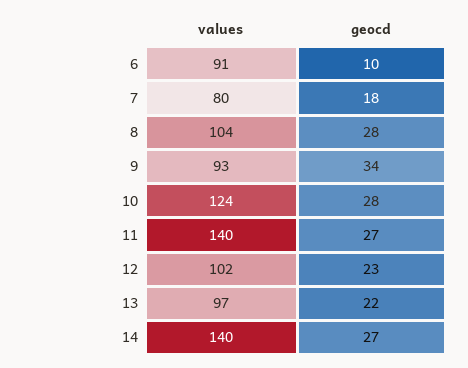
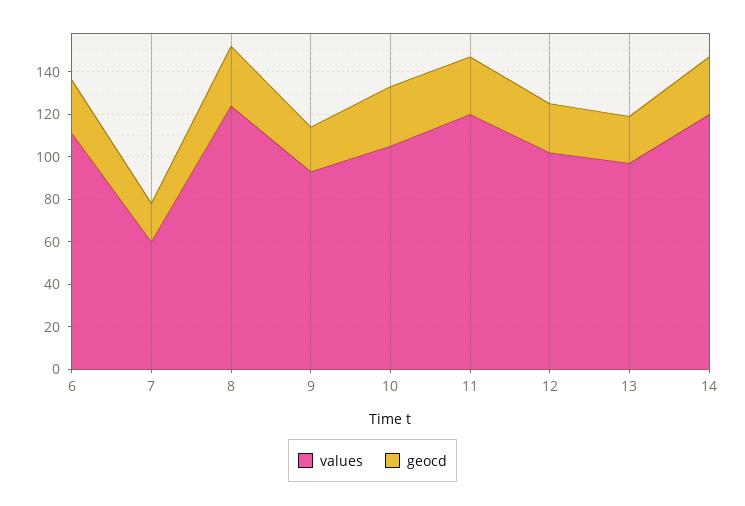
  {
    "values": {
-     "6": 91,
+     "6": 110,
-     "7": 80,
+     "7": 60,
-     "8": 104,
+     "8": 125,
      "9": 93,
-     "10": 124,
+     "10": 105,
-     "11": 140,
+     "11": 120,
      "12": 102,
      "13": 97,
-     "14": 140
+     "14": 120
    },
    "geocd": {
-     "6": 10,
+     "6": 25,
      "7": 18,
      "8": 28,
-     "9": 34,
+     "9": 20,
      "10": 28,
      "11": 27,
      "12": 23,
      "13": 22,
      "14": 27
    }
  }

